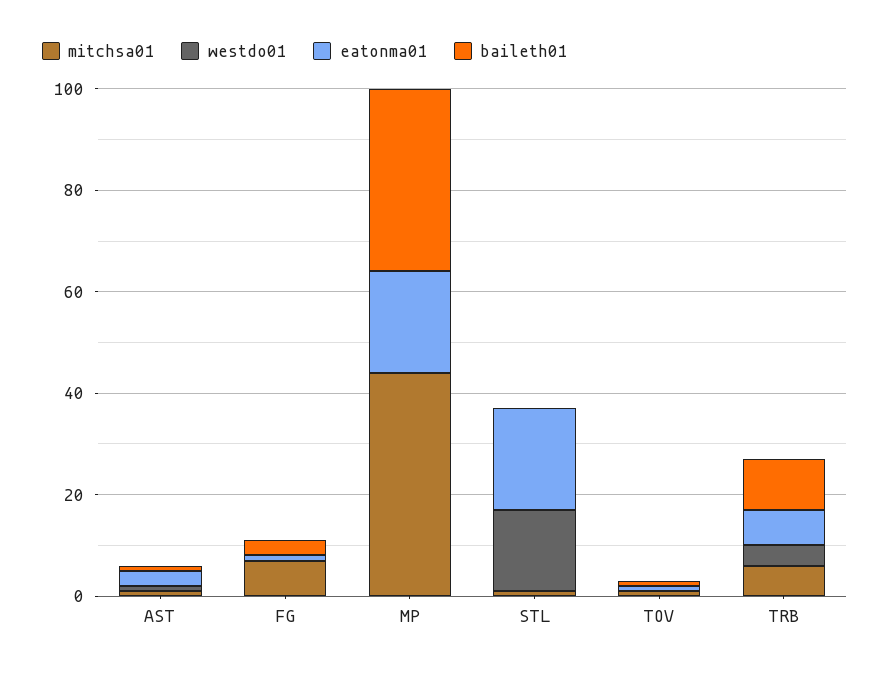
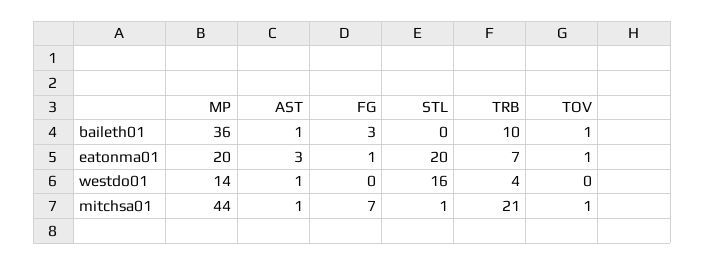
  {
    "mitchsa01": {
      "AST": 1,
      "FG": 7,
      "MP": 44,
      "STL": 1,
      "TOV": 1,
-     "TRB": 5
+     "TRB": 21
    },
    "westdo01": {
      "AST": 1,
      "FG": 0,
-     "MP": 0,
+     "MP": 14,
      "STL": 16,
      "TOV": 0,
      "TRB": 4
    },
    "eatonma01": {
      "AST": 3,
      "FG": 1,
      "MP": 20,
      "STL": 20,
      "TOV": 1,
      "TRB": 7
    },
    "baileth01": {
      "AST": 1,
      "FG": 3,
      "MP": 36,
      "STL": 0,
      "TOV": 1,
      "TRB": 10
    }
  }

